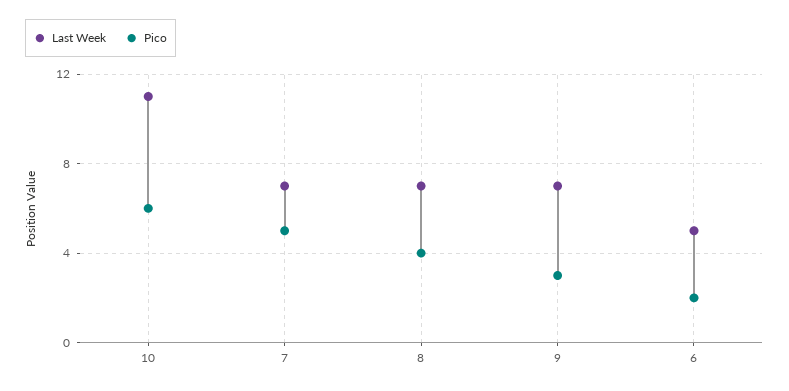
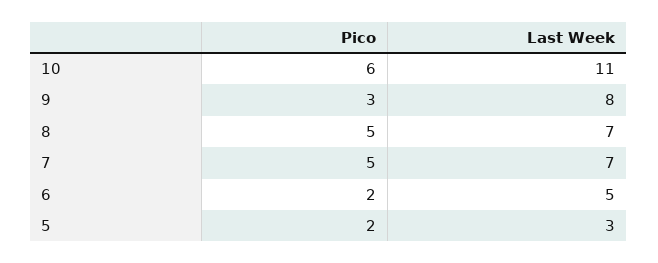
  {
    "Last Week": {
      "10": 11,
      "7": 7,
      "8": 7,
-     "9": 7,
+     "9": 8,
-     "6": 5
+     "6": 5,
+     "5": 3
    },
    "Pico": {
      "10": 6,
      "7": 5,
-     "8": 4,
+     "8": 5,
      "9": 3,
-     "6": 2
+     "6": 2,
+     "5": 2
    }
  }

